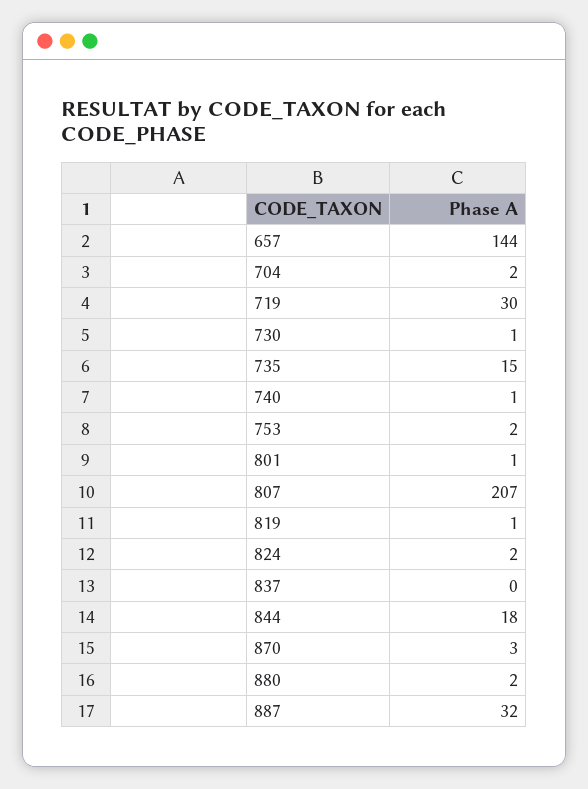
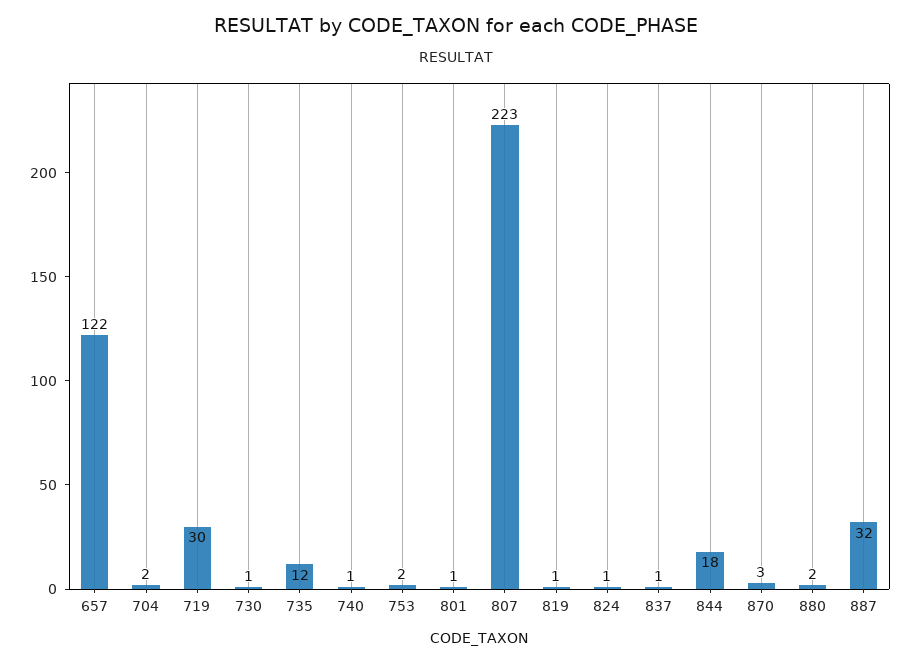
  {
-   "657": 144,
+   "657": 122,
    "704": 2,
    "719": 30,
    "730": 1,
-   "735": 15,
+   "735": 12,
    "740": 1,
    "753": 2,
    "801": 1,
-   "807": 207,
+   "807": 223,
    "819": 1,
-   "824": 2,
+   "824": 1,
-   "837": 0,
+   "837": 1,
    "844": 18,
    "870": 3,
    "880": 2,
    "887": 32
  }

